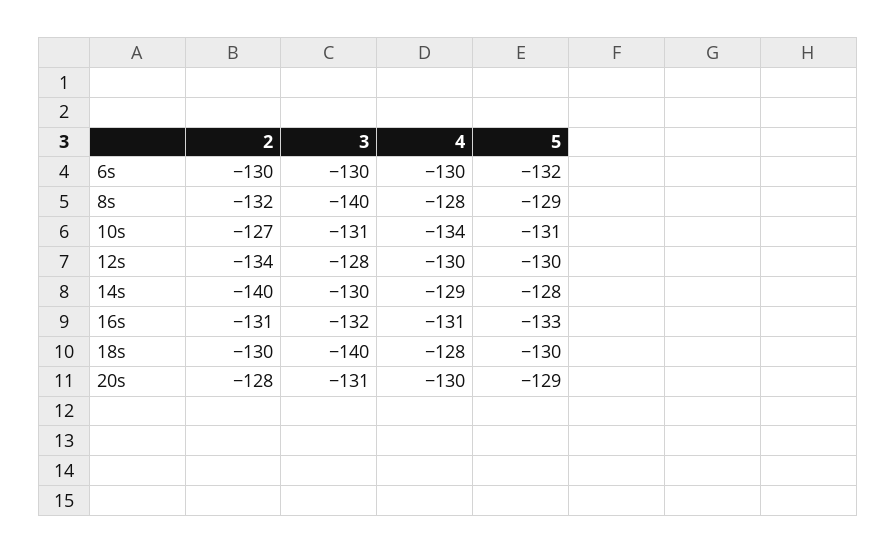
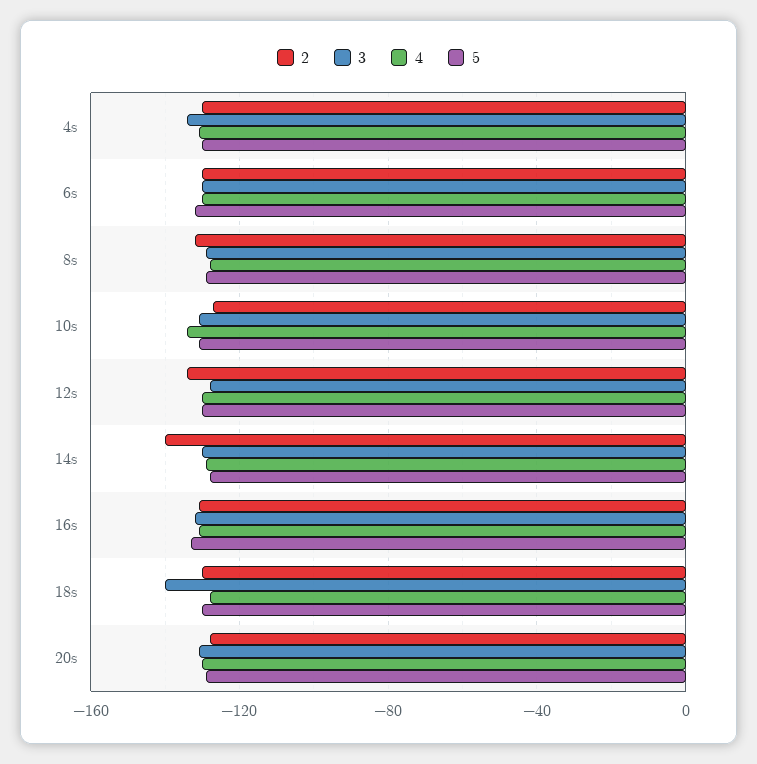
  {
    "2": {
      "6s": -130,
      "8s": -132,
      "10s": -127,
      "12s": -134,
      "14s": -140,
      "16s": -131,
      "18s": -130,
-     "20s": -128
+     "20s": -128,
+     "4s": -130
    },
    "3": {
      "6s": -130,
-     "8s": -140,
+     "8s": -130,
      "10s": -131,
      "12s": -128,
      "14s": -130,
      "16s": -132,
      "18s": -140,
-     "20s": -131
+     "20s": -131,
+     "4s": -135
    },
    "4": {
      "6s": -130,
      "8s": -128,
      "10s": -134,
      "12s": -130,
      "14s": -129,
      "16s": -131,
      "18s": -128,
-     "20s": -130
+     "20s": -130,
+     "4s": -130
    },
    "5": {
      "6s": -132,
      "8s": -129,
      "10s": -131,
      "12s": -130,
      "14s": -128,
      "16s": -133,
      "18s": -130,
-     "20s": -129
+     "20s": -129,
+     "4s": -130
    }
  }

